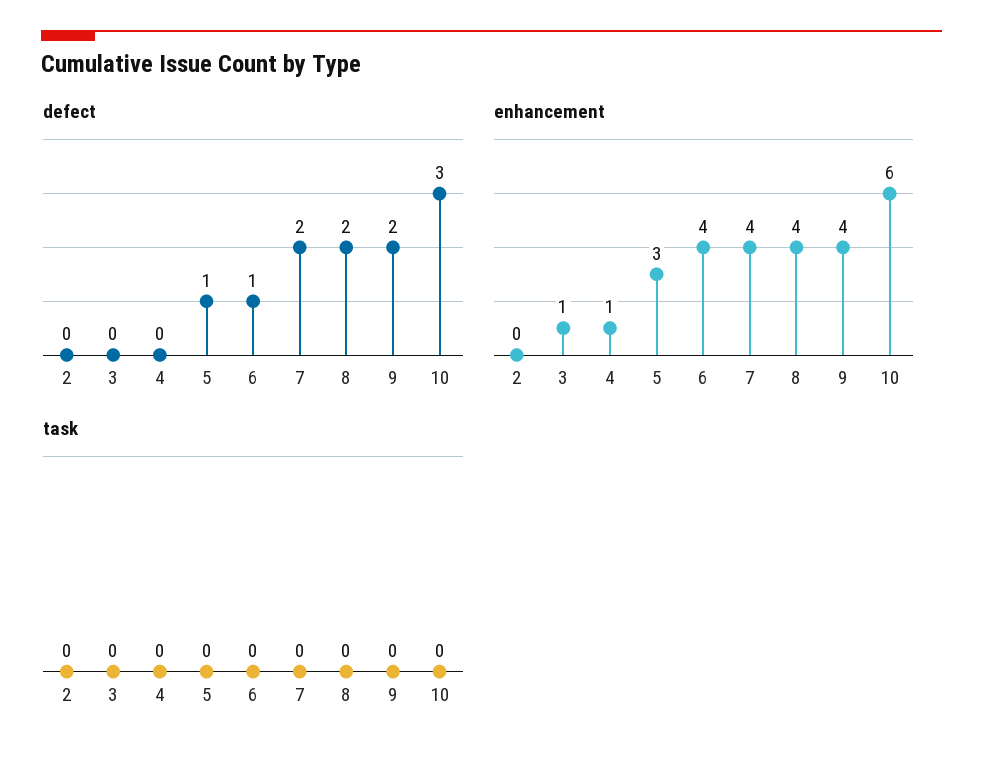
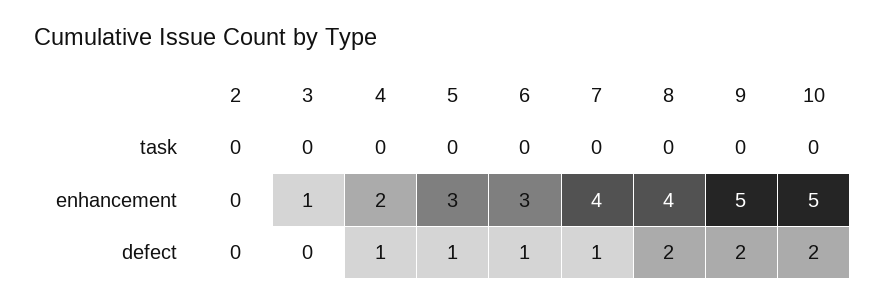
  {
    "defect": {
      "2": 0,
      "3": 0,
-     "4": 0,
+     "4": 1,
      "5": 1,
      "6": 1,
-     "7": 2,
+     "7": 1,
      "8": 2,
      "9": 2,
-     "10": 3
+     "10": 2
    },
    "enhancement": {
      "2": 0,
      "3": 1,
-     "4": 1,
+     "4": 2,
      "5": 3,
-     "6": 4,
+     "6": 3,
      "7": 4,
      "8": 4,
-     "9": 4,
+     "9": 5,
-     "10": 6
+     "10": 5
    },
    "task": {
      "2": 0,
      "3": 0,
      "4": 0,
      "5": 0,
      "6": 0,
      "7": 0,
      "8": 0,
      "9": 0,
      "10": 0
    }
  }

